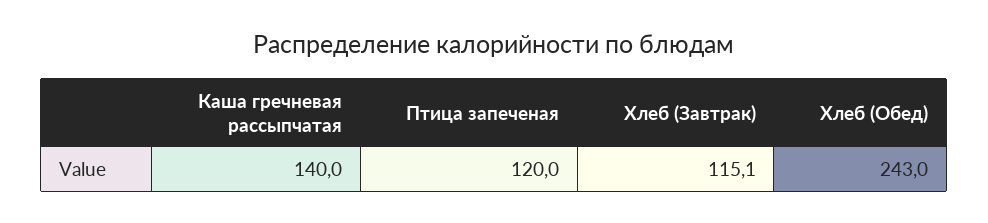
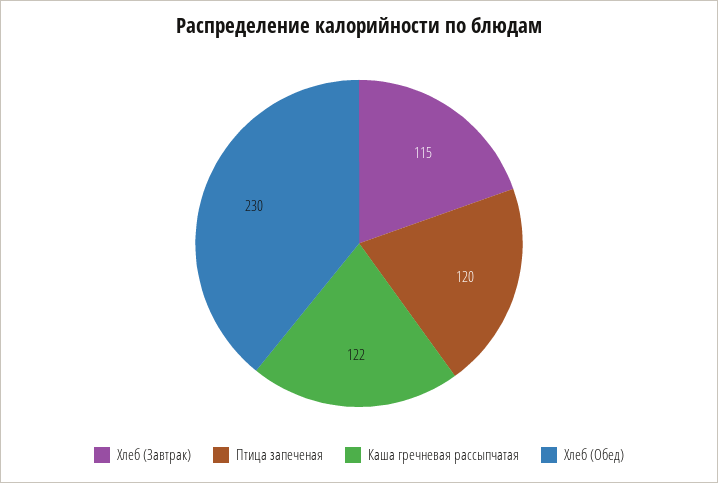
  {
-   "Каша гречневая рассыпчатая": 140,
+   "Каша гречневая рассыпчатая": 122,
    "Птица запеченая": 120,
    "Хлеб (Завтрак)": 115.1,
-   "Хлеб (Обед)": 243
+   "Хлеб (Обед)": 230
  }

